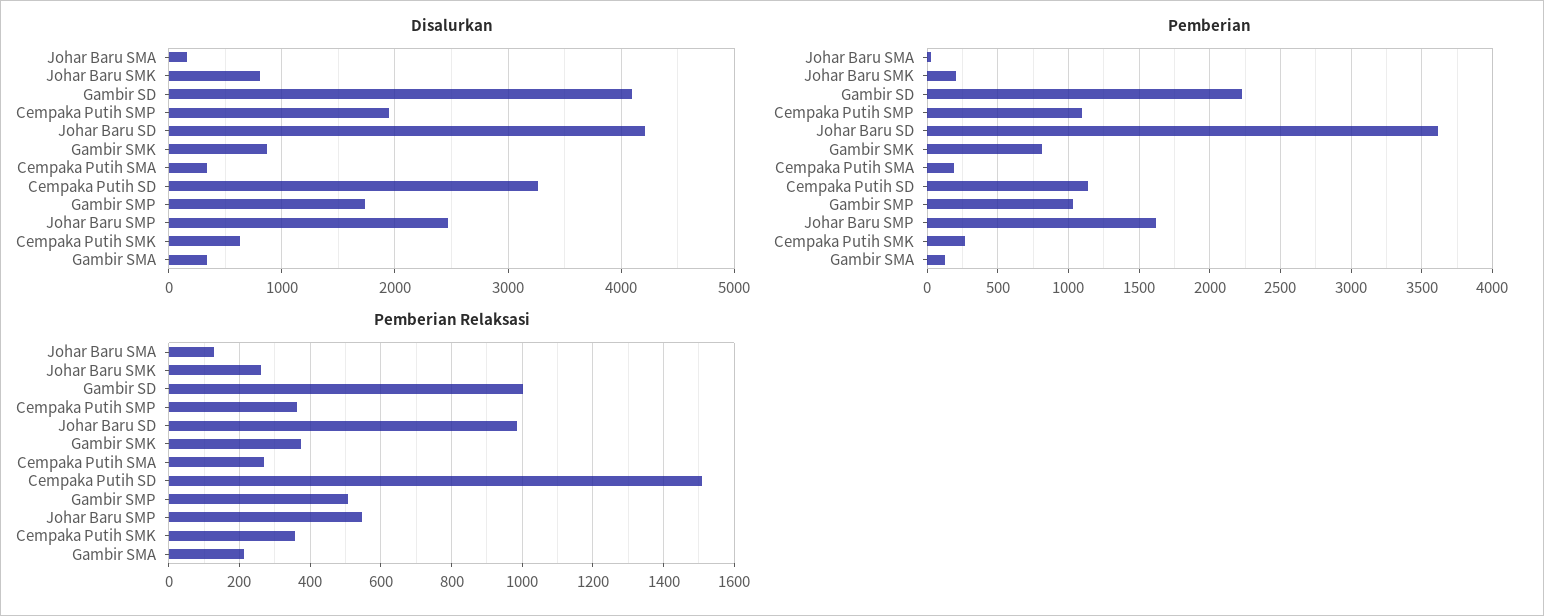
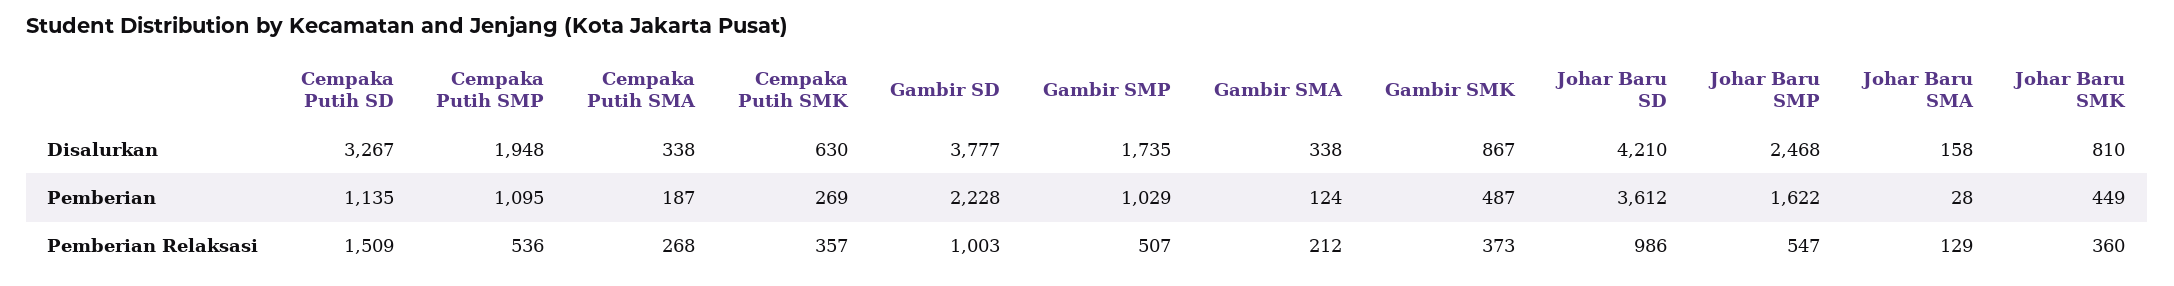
  {
    "Disalurkan": {
      "Johar Baru SMA": 158,
      "Johar Baru SMK": 810,
-     "Gambir SD": 4100,
+     "Gambir SD": 3777,
      "Cempaka Putih SMP": 1948,
      "Johar Baru SD": 4210,
      "Gambir SMK": 867,
      "Cempaka Putih SMA": 338,
      "Cempaka Putih SD": 3267,
      "Gambir SMP": 1735,
      "Johar Baru SMP": 2468,
      "Cempaka Putih SMK": 630,
      "Gambir SMA": 338
    },
    "Pemberian": {
      "Johar Baru SMA": 28,
-     "Johar Baru SMK": 200,
+     "Johar Baru SMK": 449,
      "Gambir SD": 2228,
      "Cempaka Putih SMP": 1095,
      "Johar Baru SD": 3612,
-     "Gambir SMK": 800,
+     "Gambir SMK": 487,
      "Cempaka Putih SMA": 187,
      "Cempaka Putih SD": 1135,
      "Gambir SMP": 1029,
      "Johar Baru SMP": 1622,
      "Cempaka Putih SMK": 269,
      "Gambir SMA": 124
    },
    "Pemberian Relaksasi": {
      "Johar Baru SMA": 129,
-     "Johar Baru SMK": 260,
+     "Johar Baru SMK": 360,
      "Gambir SD": 1003,
-     "Cempaka Putih SMP": 360,
+     "Cempaka Putih SMP": 536,
      "Johar Baru SD": 986,
      "Gambir SMK": 373,
      "Cempaka Putih SMA": 268,
      "Cempaka Putih SD": 1509,
      "Gambir SMP": 507,
      "Johar Baru SMP": 547,
      "Cempaka Putih SMK": 357,
      "Gambir SMA": 212
    }
  }

